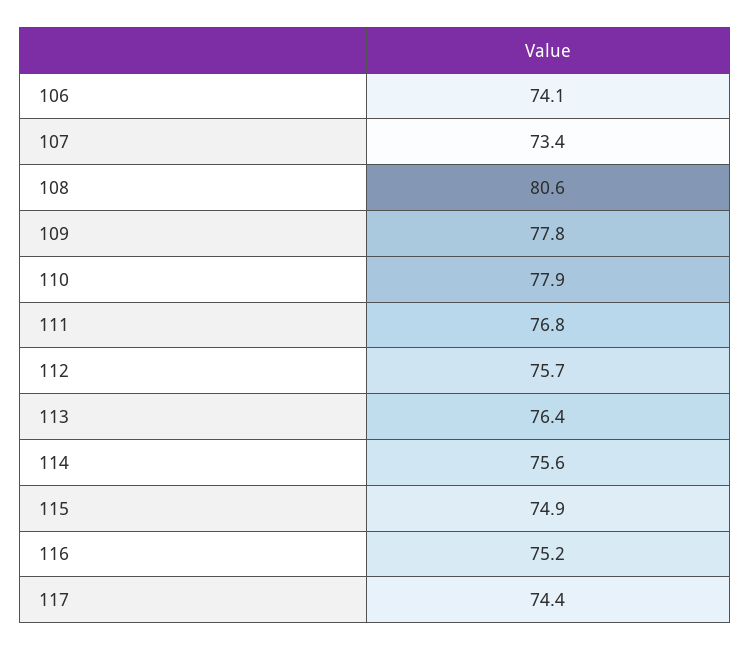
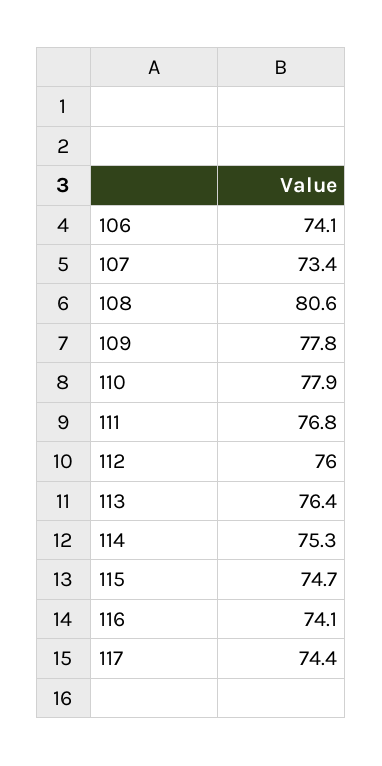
  {
    "106": 74.1,
    "107": 73.4,
    "108": 80.6,
    "109": 77.8,
    "110": 77.9,
    "111": 76.8,
-   "112": 75.7,
+   "112": 76,
    "113": 76.4,
-   "114": 75.6,
+   "114": 75.3,
-   "115": 74.9,
+   "115": 74.7,
-   "116": 75.2,
+   "116": 74.1,
    "117": 74.4
  }

